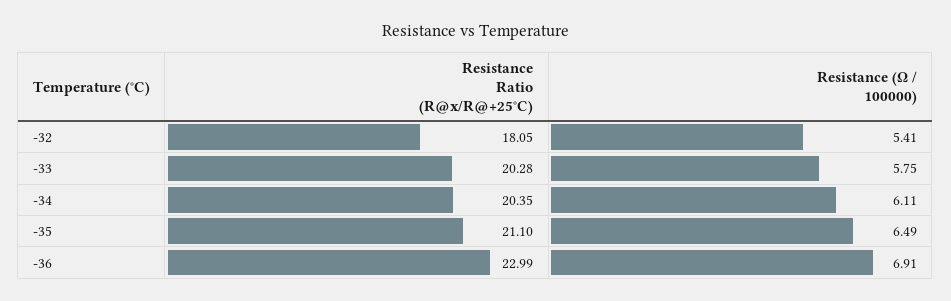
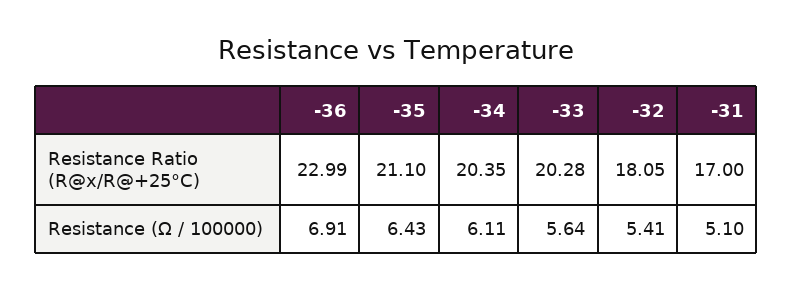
  {
    "Resistance Ratio (R@x/R@+25°C)": {
      "-32": 18.05,
      "-33": 20.28,
      "-34": 20.35,
      "-35": 21.1,
-     "-36": 22.99
+     "-36": 22.99,
+     "-31": 17
    },
    "Resistance (Ω / 100000)": {
      "-32": 5.41,
-     "-33": 5.75,
+     "-33": 5.64,
      "-34": 6.11,
-     "-35": 6.49,
+     "-35": 6.43,
-     "-36": 6.91
+     "-36": 6.91,
+     "-31": 5.1
    }
  }

